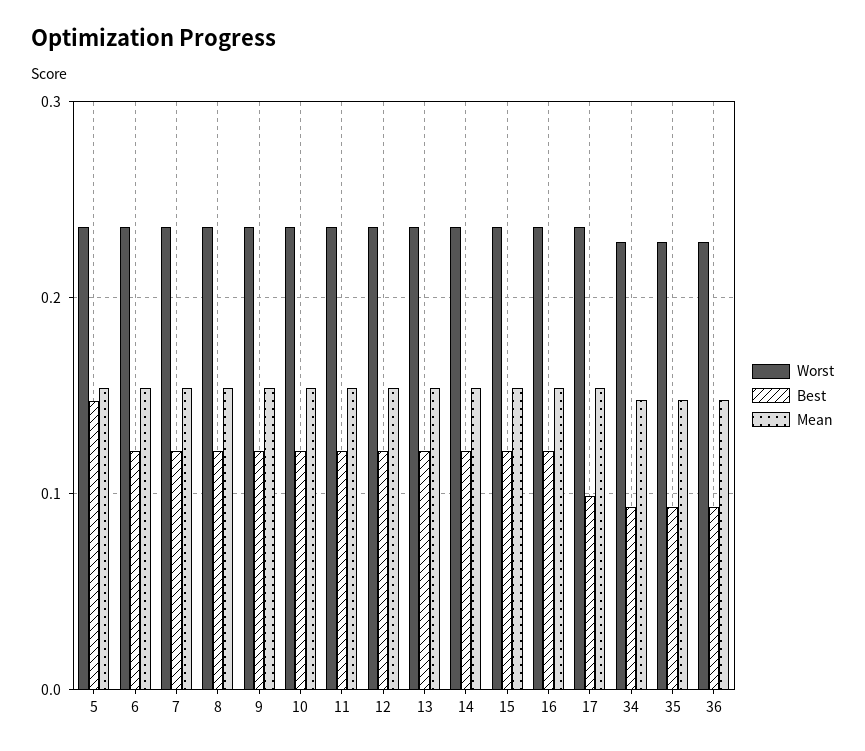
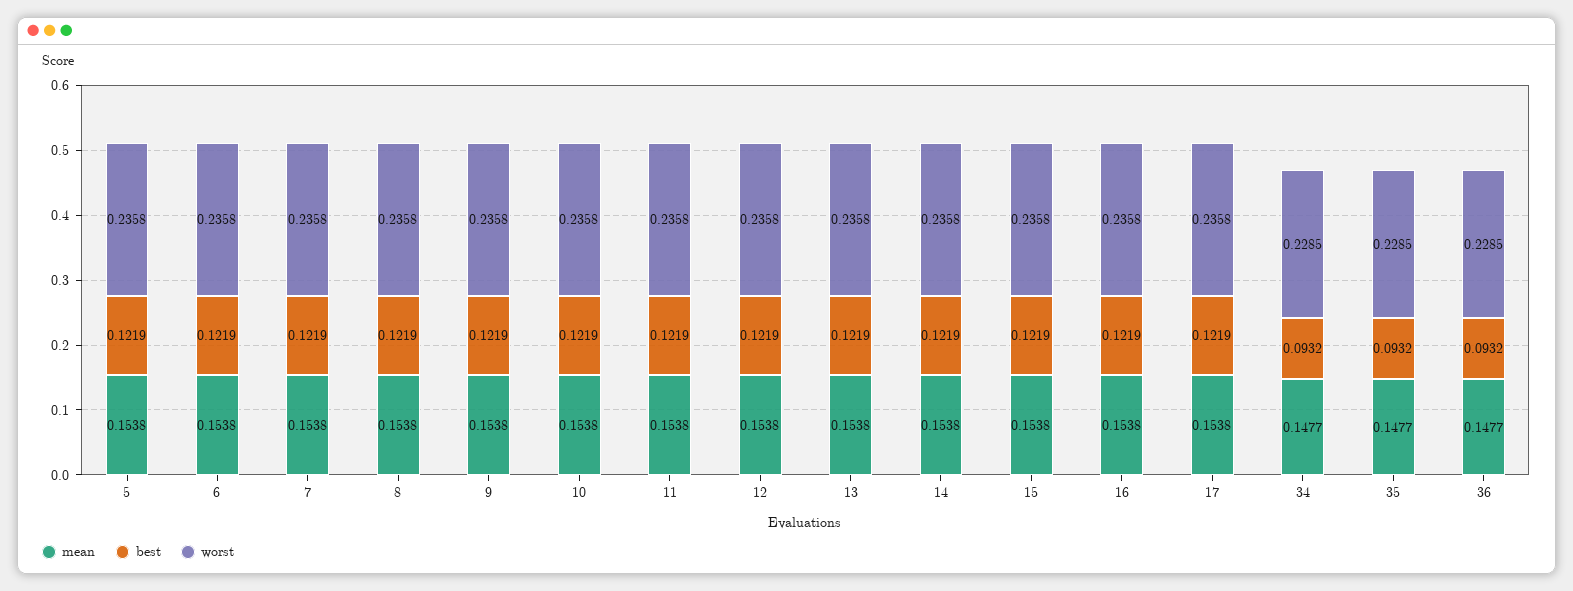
  {
    "Worst": {
      "5": 0.2358,
      "6": 0.2358,
      "7": 0.2358,
      "8": 0.2358,
      "9": 0.2358,
      "10": 0.2358,
      "11": 0.2358,
      "12": 0.2358,
      "13": 0.2358,
      "14": 0.2358,
      "15": 0.2358,
      "16": 0.2358,
      "17": 0.2358,
      "34": 0.2285,
      "35": 0.2285,
      "36": 0.2285
    },
    "Best": {
-     "5": 0.15,
+     "5": 0.1219,
      "6": 0.1219,
      "7": 0.1219,
      "8": 0.1219,
      "9": 0.1219,
      "10": 0.1219,
      "11": 0.1219,
      "12": 0.1219,
      "13": 0.1219,
      "14": 0.1219,
      "15": 0.1219,
      "16": 0.1219,
-     "17": 0.1,
+     "17": 0.1219,
      "34": 0.0932,
      "35": 0.0932,
      "36": 0.0932
    },
    "Mean": {
      "5": 0.1538,
      "6": 0.1538,
      "7": 0.1538,
      "8": 0.1538,
      "9": 0.1538,
      "10": 0.1538,
      "11": 0.1538,
      "12": 0.1538,
      "13": 0.1538,
      "14": 0.1538,
      "15": 0.1538,
      "16": 0.1538,
      "17": 0.1538,
      "34": 0.1477,
      "35": 0.1477,
      "36": 0.1477
    }
  }

